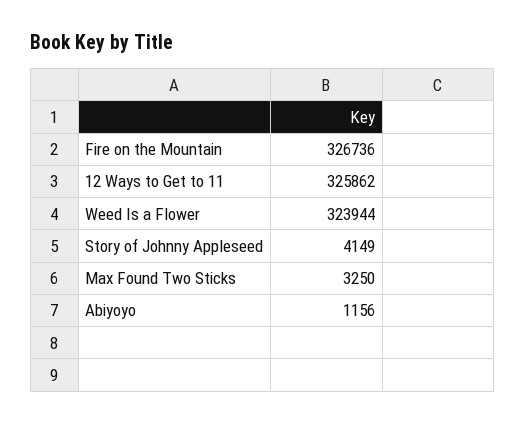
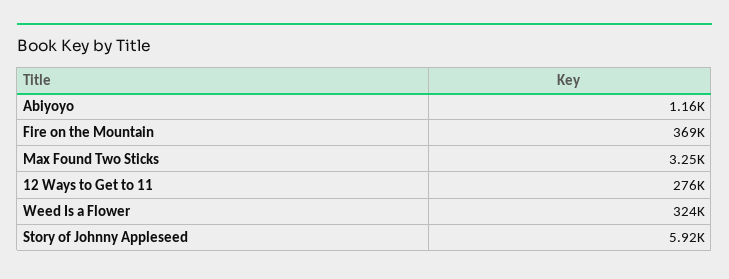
  {
-   "Fire on the Mountain": 326736,
+   "Fire on the Mountain": 369000,
-   "12 Ways to Get to 11": 325862,
+   "12 Ways to Get to 11": 276000,
    "Weed Is a Flower": 323944,
-   "Story of Johnny Appleseed": 4149,
+   "Story of Johnny Appleseed": 5920,
    "Max Found Two Sticks": 3250,
    "Abiyoyo": 1156
  }

